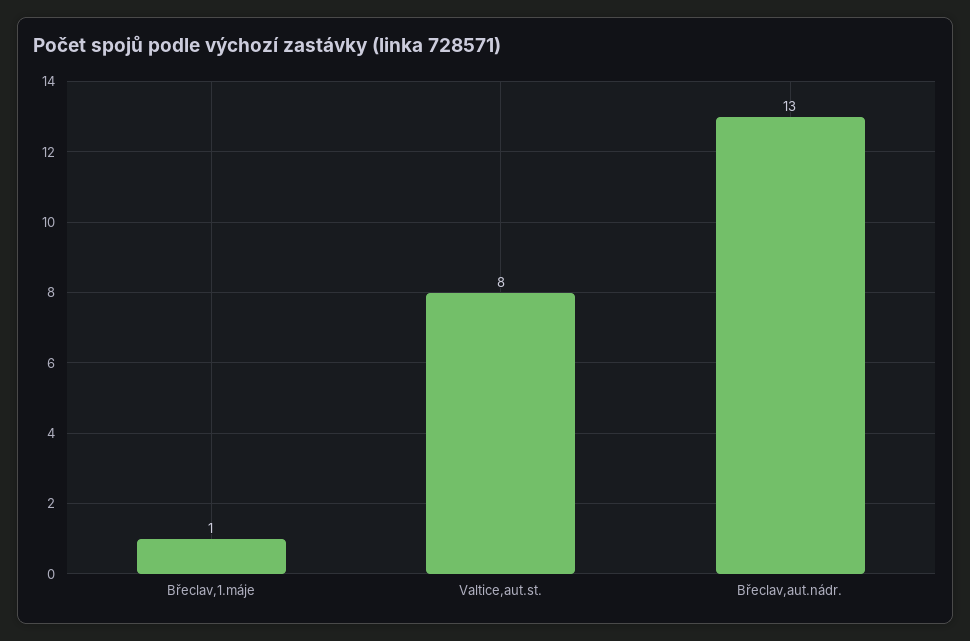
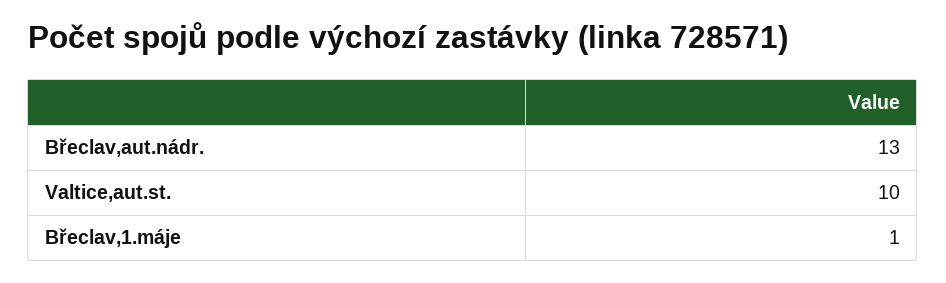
  {
    "Břeclav,1.máje": 1,
-   "Valtice,aut.st.": 8,
+   "Valtice,aut.st.": 10,
    "Břeclav,aut.nádr.": 13
  }

